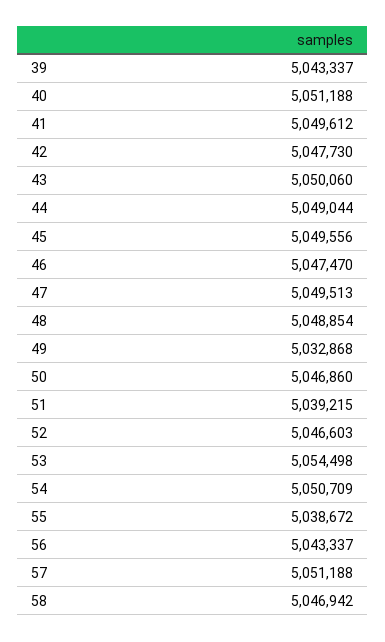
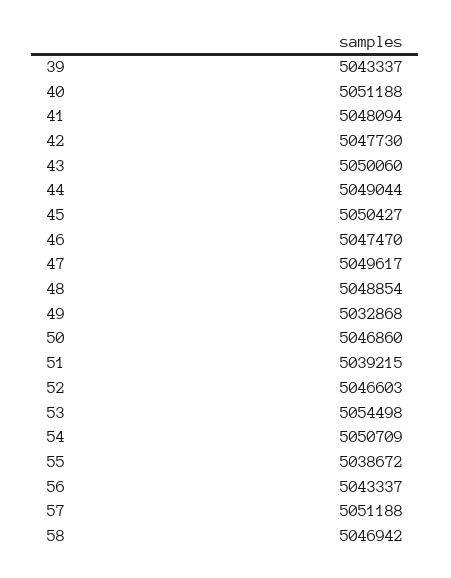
  {
    "39": 5043337,
    "40": 5051188,
-   "41": 5049612,
+   "41": 5048094,
    "42": 5047730,
    "43": 5050060,
    "44": 5049044,
-   "45": 5049556,
+   "45": 5050427,
    "46": 5047470,
-   "47": 5049513,
+   "47": 5049617,
    "48": 5048854,
    "49": 5032868,
    "50": 5046860,
    "51": 5039215,
    "52": 5046603,
    "53": 5054498,
    "54": 5050709,
    "55": 5038672,
    "56": 5043337,
    "57": 5051188,
    "58": 5046942
  }

